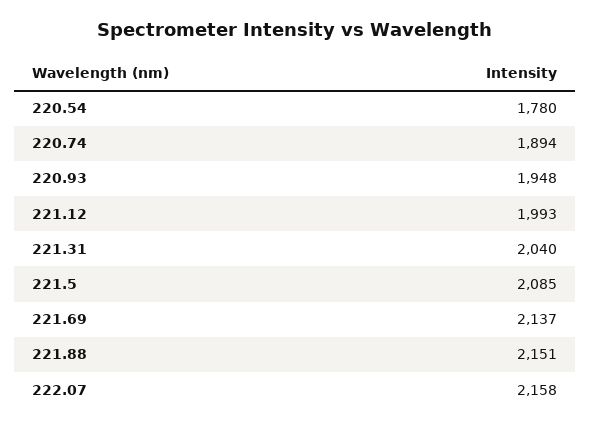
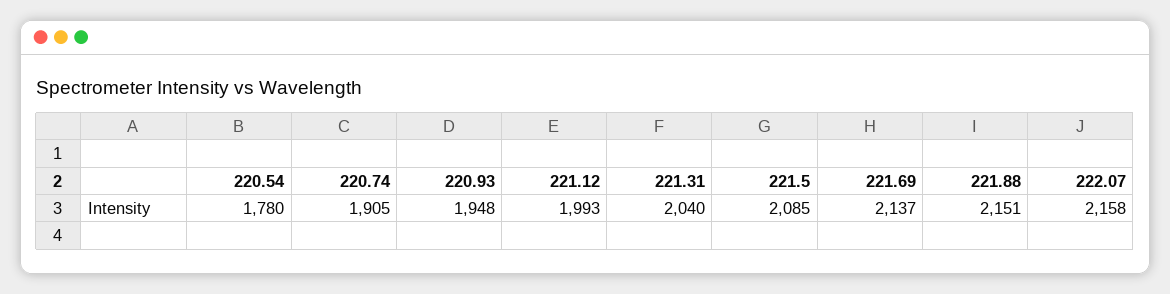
  {
    "220.54": 1780,
-   "220.74": 1894,
+   "220.74": 1905,
    "220.93": 1948,
    "221.12": 1993,
    "221.31": 2040,
    "221.5": 2085,
    "221.69": 2137,
    "221.88": 2151,
    "222.07": 2158
  }

